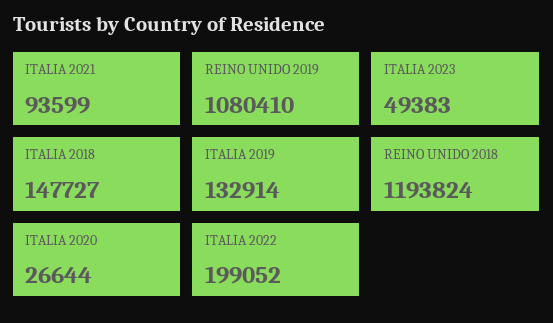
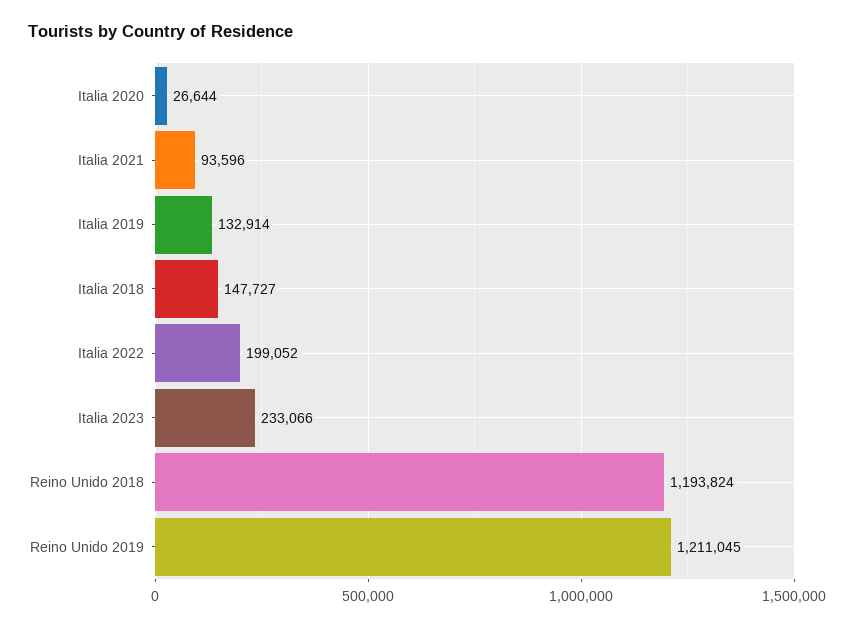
  {
-   "ITALIA 2021": 93599,
+   "ITALIA 2021": 93596,
-   "REINO UNIDO 2019": 1080410,
+   "REINO UNIDO 2019": 1211045,
-   "ITALIA 2023": 49383,
+   "ITALIA 2023": 233066,
    "ITALIA 2018": 147727,
    "ITALIA 2019": 132914,
    "REINO UNIDO 2018": 1193824,
    "ITALIA 2020": 26644,
    "ITALIA 2022": 199052
  }

